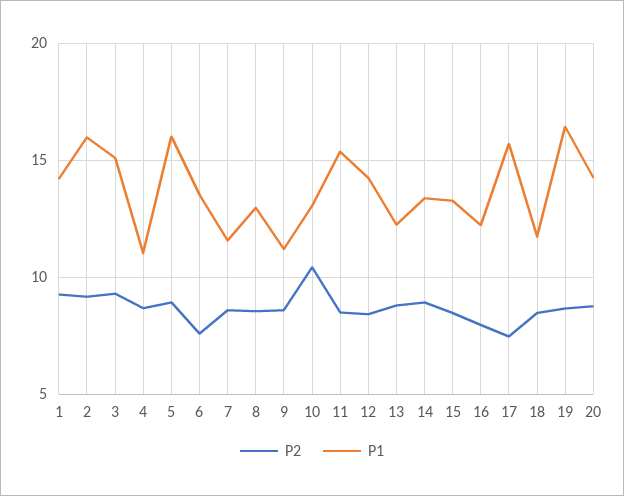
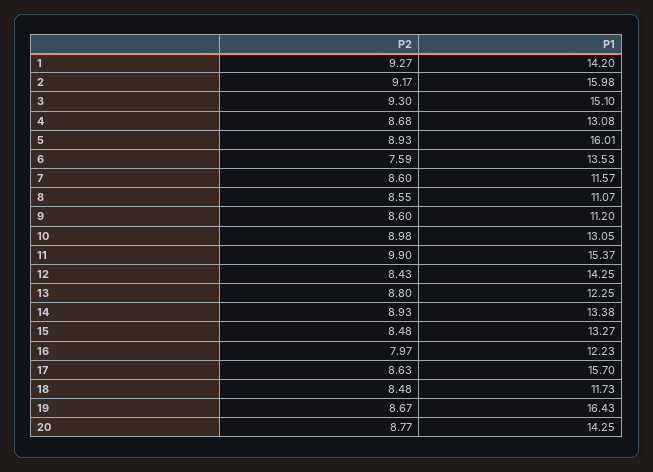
  {
    "P2": {
      "1": 9.27,
      "2": 9.17,
      "3": 9.3,
      "4": 8.68,
      "5": 8.93,
      "6": 7.59,
      "7": 8.6,
      "8": 8.55,
      "9": 8.6,
-     "10": 10.5,
+     "10": 8.98,
-     "11": 8.5,
+     "11": 9.9,
      "12": 8.43,
      "13": 8.8,
      "14": 8.93,
      "15": 8.48,
      "16": 7.97,
-     "17": 7.5,
+     "17": 8.63,
      "18": 8.48,
      "19": 8.67,
      "20": 8.77
    },
    "P1": {
      "1": 14.2,
      "2": 15.98,
      "3": 15.1,
-     "4": 11,
+     "4": 13.08,
      "5": 16.01,
      "6": 13.53,
      "7": 11.57,
-     "8": 13,
+     "8": 11.07,
      "9": 11.2,
      "10": 13.05,
      "11": 15.37,
      "12": 14.25,
      "13": 12.25,
      "14": 13.38,
      "15": 13.27,
      "16": 12.23,
      "17": 15.7,
      "18": 11.73,
      "19": 16.43,
      "20": 14.25
    }
  }

